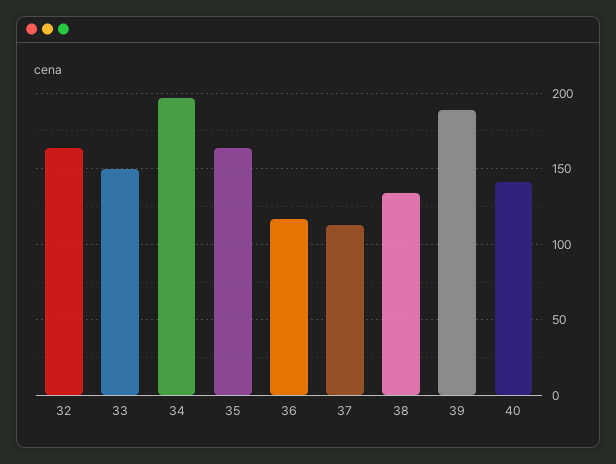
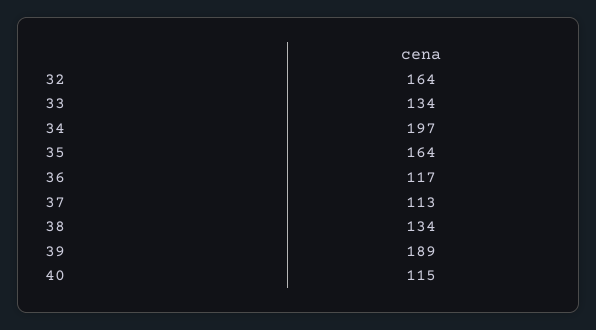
  {
    "32": 164,
-   "33": 150,
+   "33": 134,
    "34": 197,
    "35": 164,
    "36": 117,
    "37": 113,
    "38": 134,
    "39": 189,
-   "40": 140
+   "40": 115
  }

